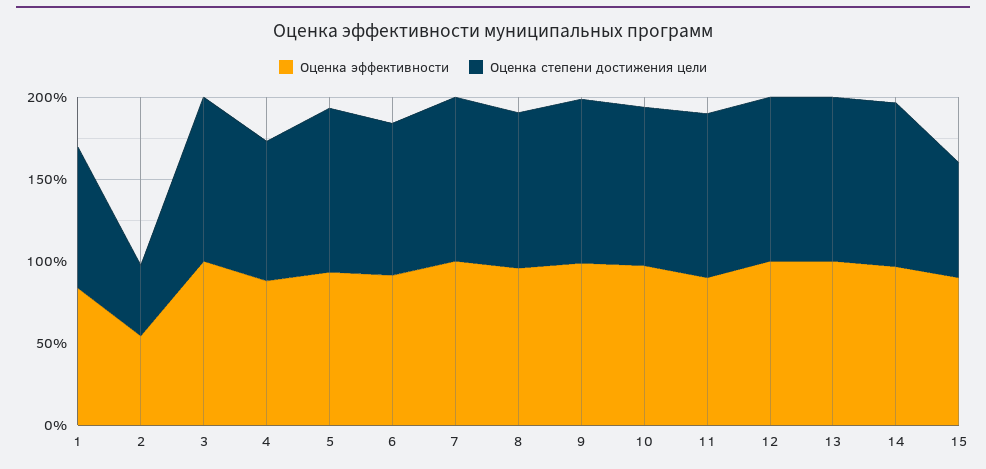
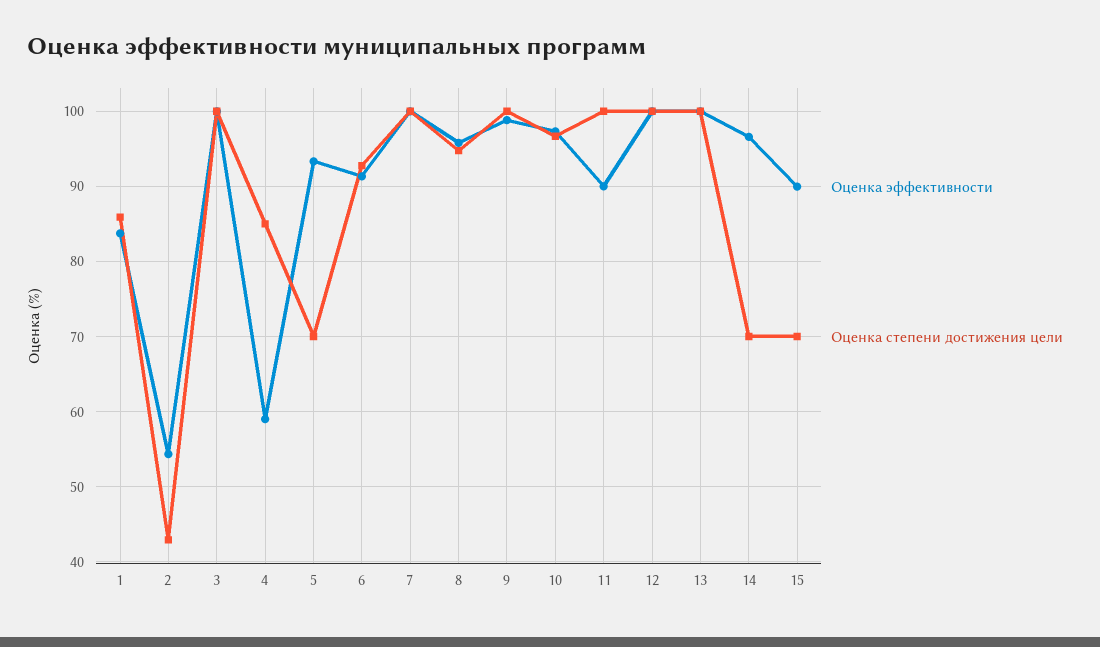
  {
    "Оценка эффективности": {
      "1": 84,
      "2": 54,
      "3": 100,
-     "4": 90,
+     "4": 59,
      "5": 93,
      "6": 91,
      "7": 100,
      "8": 96,
      "9": 99,
      "10": 97,
      "11": 90,
      "12": 100,
      "13": 100,
      "14": 97,
      "15": 90
    },
    "Оценка степени достижения цели": {
      "1": 86,
      "2": 43,
      "3": 100,
      "4": 85,
-     "5": 100,
+     "5": 70,
      "6": 93,
      "7": 100,
      "8": 95,
      "9": 100,
      "10": 97,
      "11": 100,
      "12": 100,
      "13": 100,
-     "14": 100,
+     "14": 70,
      "15": 70
    }
  }

